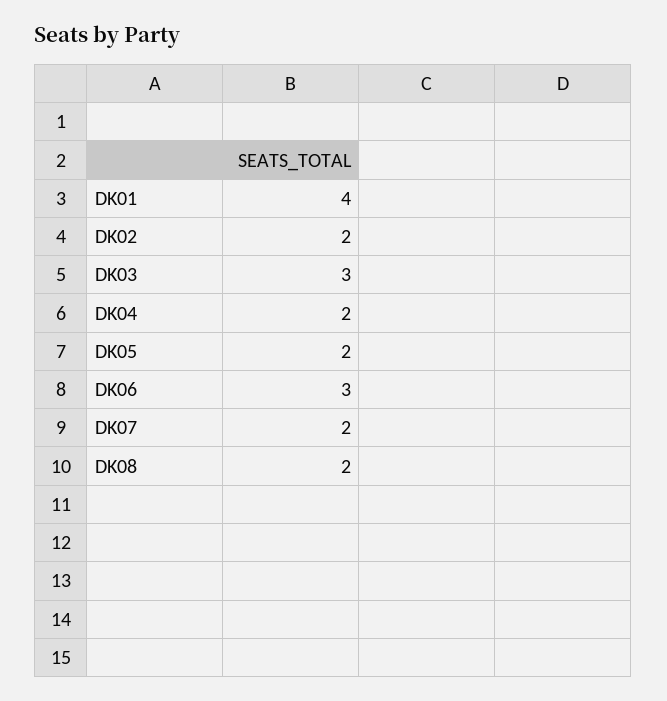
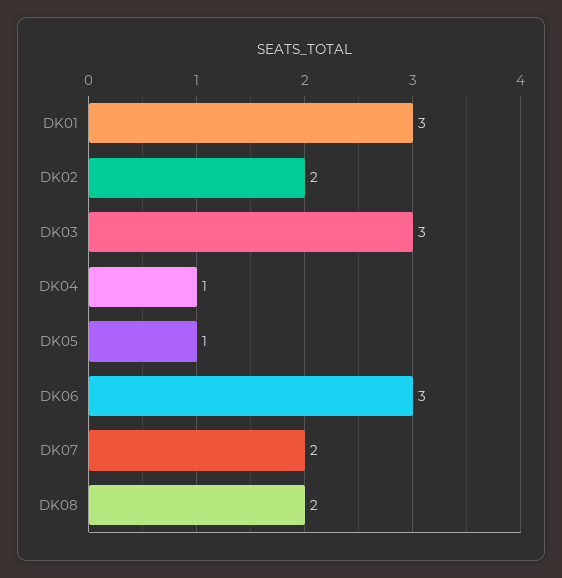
  {
-   "DK01": 4,
+   "DK01": 3,
    "DK02": 2,
    "DK03": 3,
-   "DK04": 2,
+   "DK04": 1,
-   "DK05": 2,
+   "DK05": 1,
    "DK06": 3,
    "DK07": 2,
    "DK08": 2
  }

